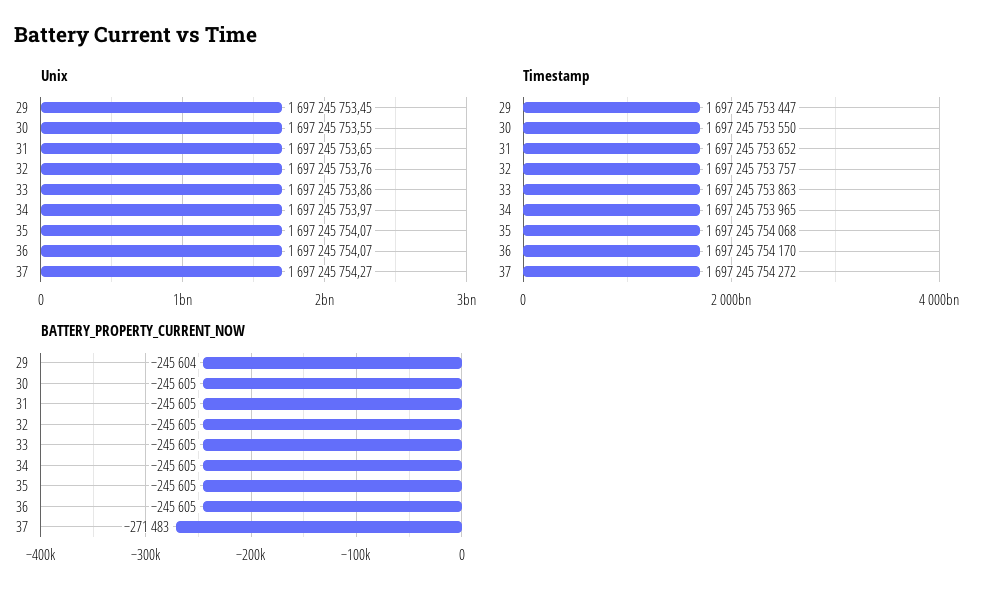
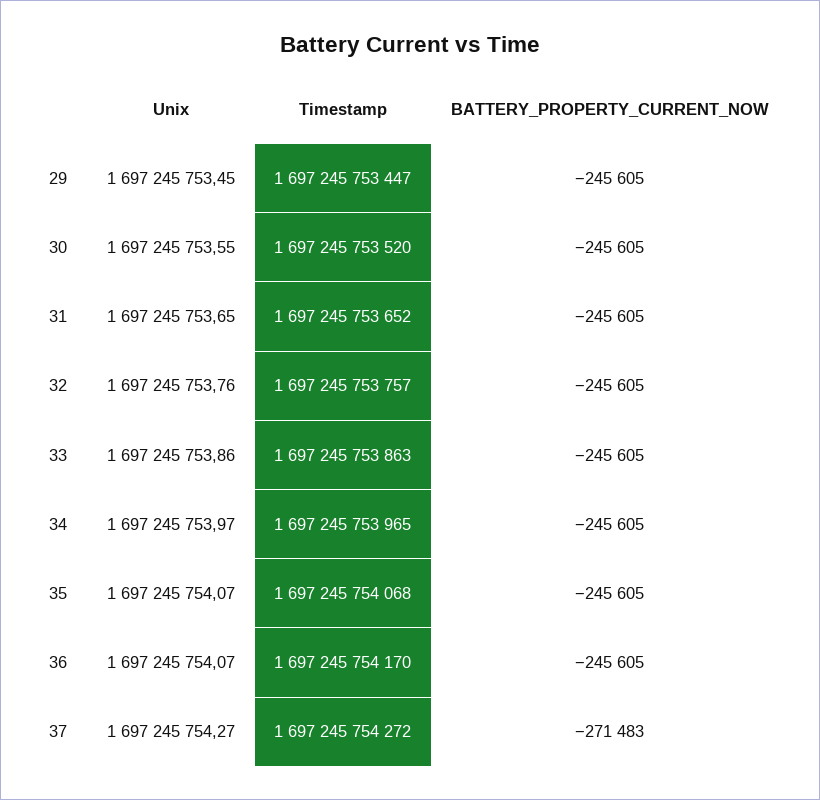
  {
    "Unix": {
      "29": 1697245753.45,
      "30": 1697245753.55,
      "31": 1697245753.65,
      "32": 1697245753.76,
      "33": 1697245753.86,
      "34": 1697245753.97,
      "35": 1697245754.07,
      "36": 1697245754.07,
      "37": 1697245754.27
    },
    "Timestamp": {
      "29": 1697245753447,
-     "30": 1697245753550,
+     "30": 1697245753520,
      "31": 1697245753652,
      "32": 1697245753757,
      "33": 1697245753863,
      "34": 1697245753965,
      "35": 1697245754068,
      "36": 1697245754170,
      "37": 1697245754272
    },
    "BATTERY_PROPERTY_CURRENT_NOW": {
-     "29": -245604,
+     "29": -245605,
      "30": -245605,
      "31": -245605,
      "32": -245605,
      "33": -245605,
      "34": -245605,
      "35": -245605,
      "36": -245605,
      "37": -271483
    }
  }

